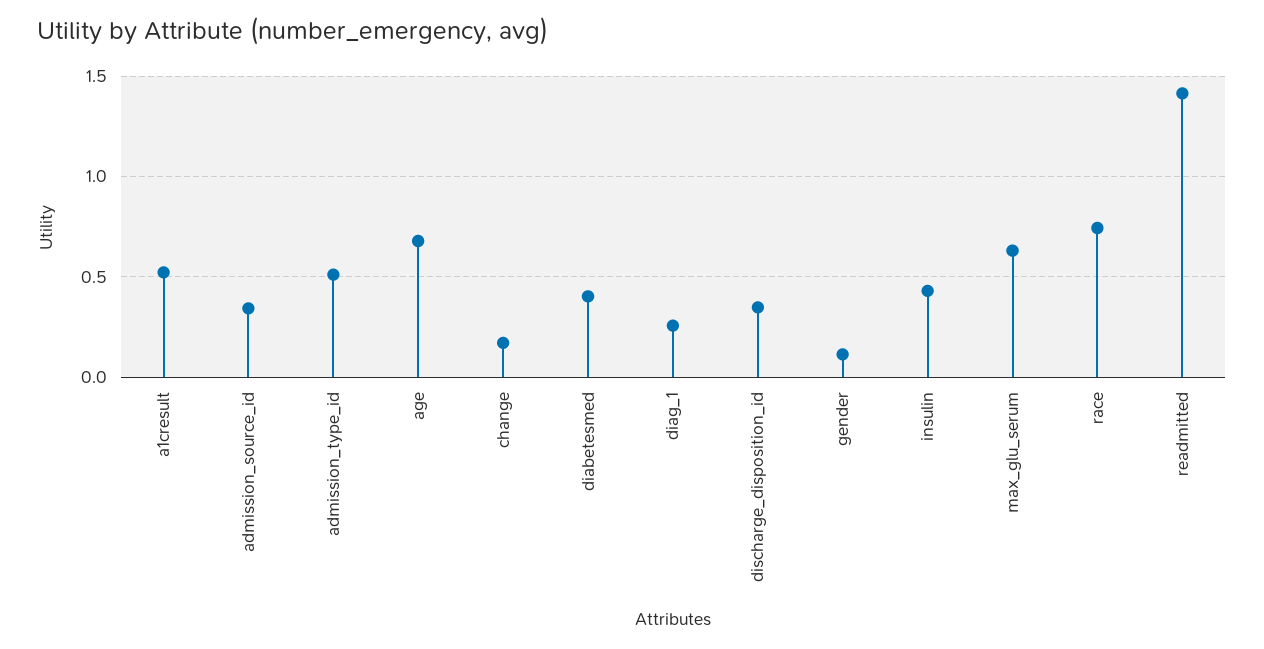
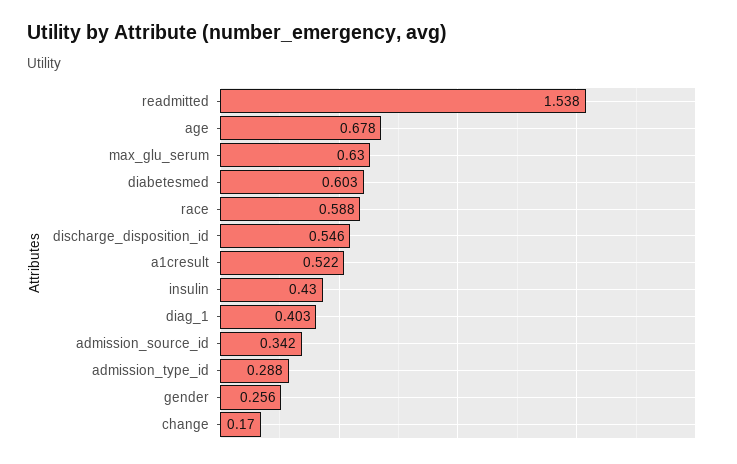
  {
    "a1cresult": 0.522,
    "admission_source_id": 0.342,
-   "admission_type_id": 0.5,
+   "admission_type_id": 0.288,
    "age": 0.678,
    "change": 0.17,
-   "diabetesmed": 0.4,
+   "diabetesmed": 0.603,
-   "diag_1": 0.25,
+   "diag_1": 0.403,
-   "discharge_disposition_id": 0.35,
+   "discharge_disposition_id": 0.546,
-   "gender": 0.1,
+   "gender": 0.256,
    "insulin": 0.43,
    "max_glu_serum": 0.63,
-   "race": 0.75,
+   "race": 0.588,
-   "readmitted": 1.4
+   "readmitted": 1.538
  }

